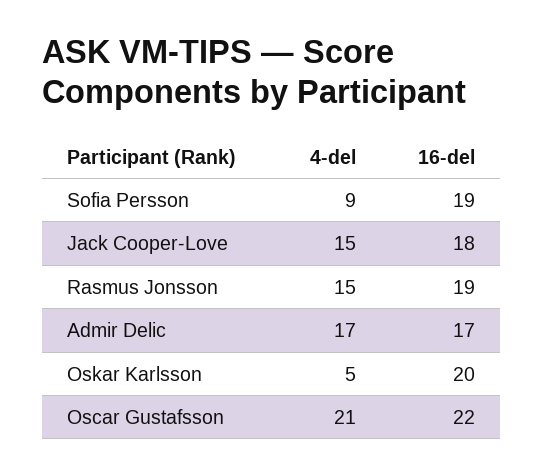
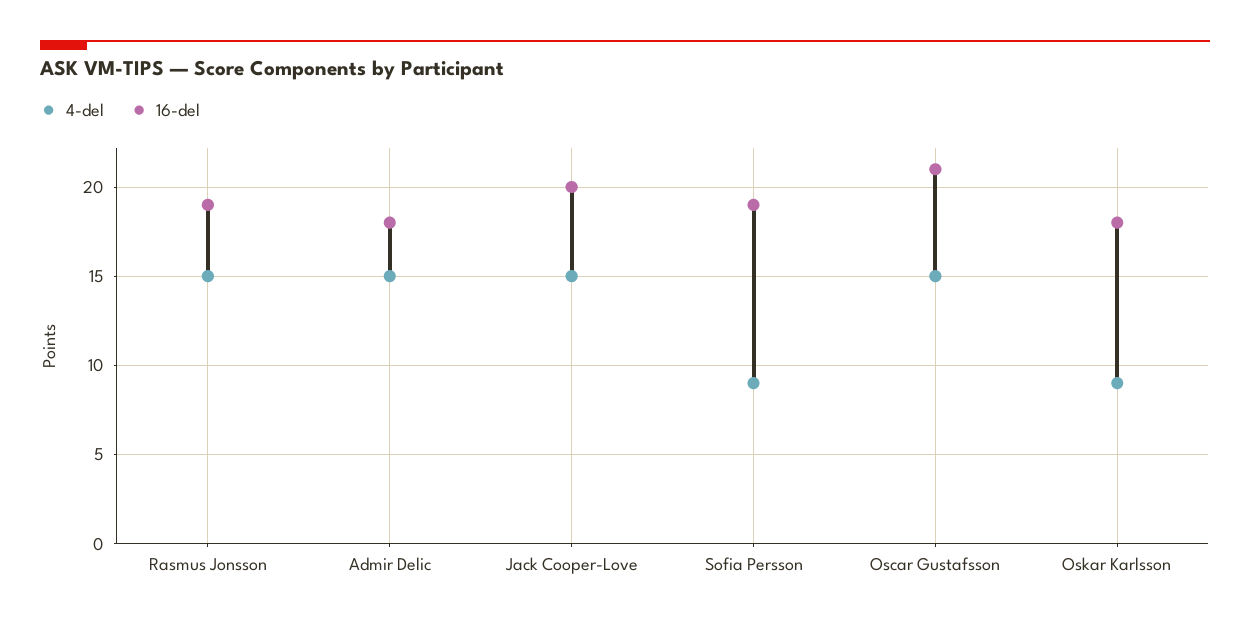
  {
    "4-del": {
      "Sofia Persson": 9,
      "Jack Cooper-Love": 15,
      "Rasmus Jonsson": 15,
-     "Admir Delic": 17,
+     "Admir Delic": 15,
-     "Oskar Karlsson": 5,
+     "Oskar Karlsson": 9,
-     "Oscar Gustafsson": 21
+     "Oscar Gustafsson": 15
    },
    "16-del": {
      "Sofia Persson": 19,
-     "Jack Cooper-Love": 18,
+     "Jack Cooper-Love": 20,
      "Rasmus Jonsson": 19,
-     "Admir Delic": 17,
+     "Admir Delic": 18,
-     "Oskar Karlsson": 20,
+     "Oskar Karlsson": 18,
-     "Oscar Gustafsson": 22
+     "Oscar Gustafsson": 21
    }
  }

